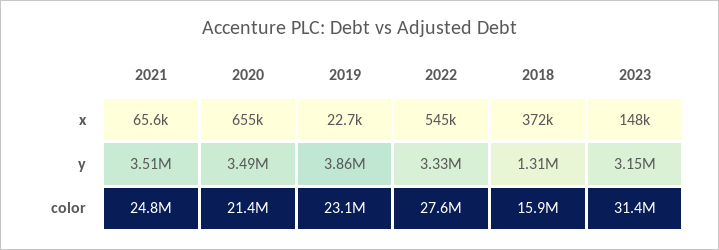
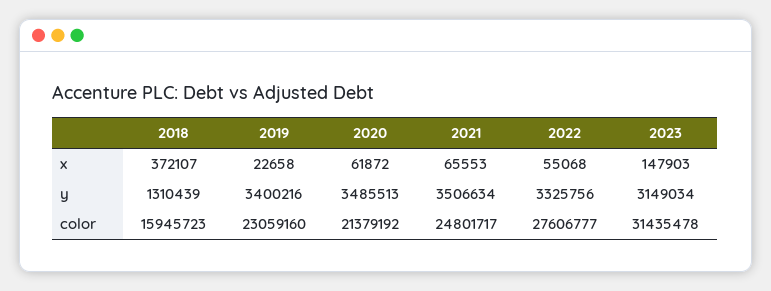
  {
    "2021": {
      "x": 65553,
      "y": 3506634,
      "color": 24801717
    },
    "2020": {
-     "x": 655000,
+     "x": 61872,
      "y": 3485513,
      "color": 21379192
    },
    "2019": {
      "x": 22658,
-     "y": 3860000,
+     "y": 3400216,
      "color": 23059160
    },
    "2022": {
-     "x": 545000,
+     "x": 55068,
      "y": 3325756,
      "color": 27606777
    },
    "2018": {
      "x": 372107,
      "y": 1310439,
      "color": 15945723
    },
    "2023": {
      "x": 147903,
      "y": 3149034,
      "color": 31435478
    }
  }

